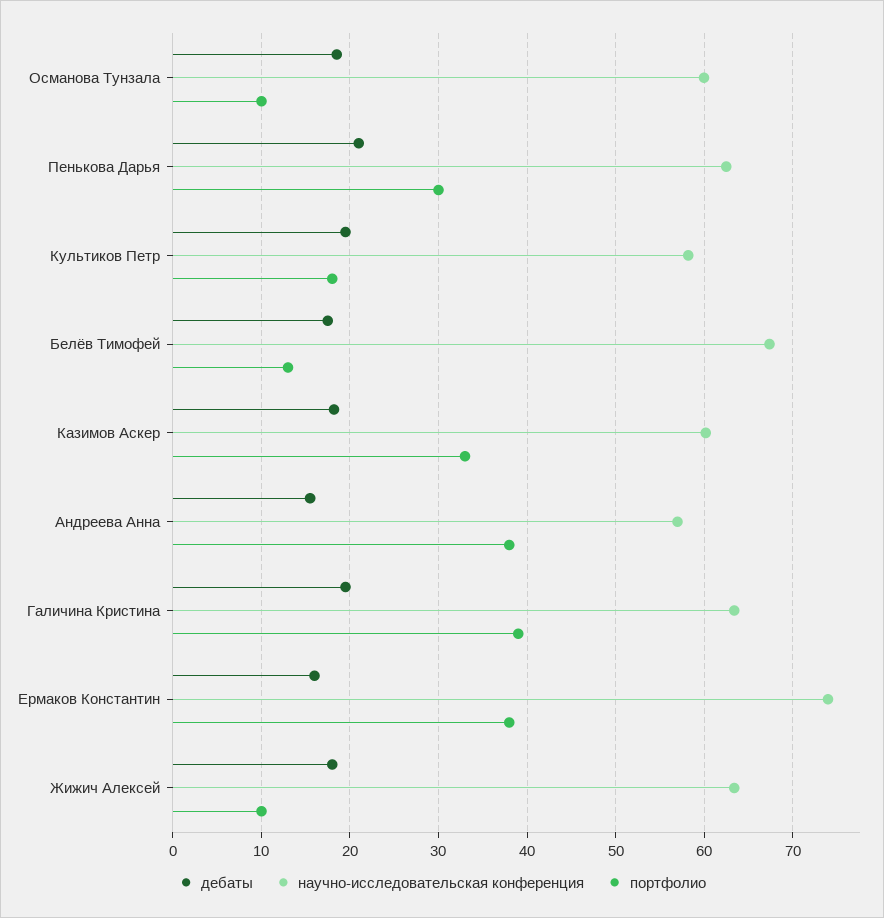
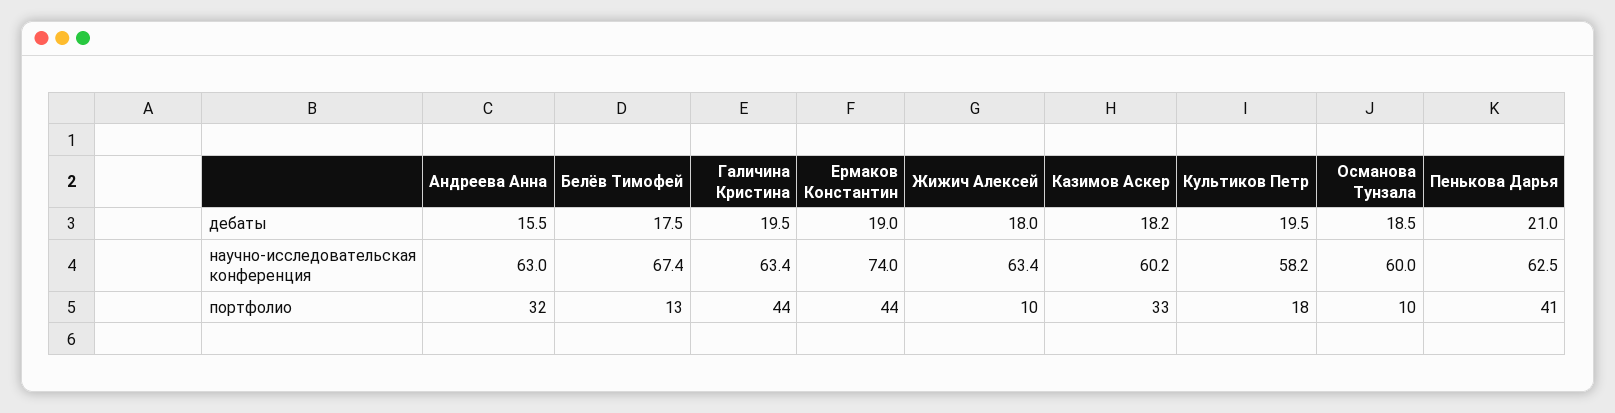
  {
    "дебаты": {
      "Османова Тунзала": 18.5,
      "Пенькова Дарья": 21,
      "Культиков Петр": 19.5,
      "Белёв Тимофей": 17.5,
      "Казимов Аскер": 18.2,
      "Андреева Анна": 15.5,
      "Галичина Кристина": 19.5,
-     "Ермаков Константин": 16,
+     "Ермаков Константин": 19,
      "Жижич Алексей": 18
    },
    "научно-исследовательская конференция": {
      "Османова Тунзала": 60,
      "Пенькова Дарья": 62.5,
      "Культиков Петр": 58.2,
      "Белёв Тимофей": 67.4,
      "Казимов Аскер": 60.2,
-     "Андреева Анна": 57,
+     "Андреева Анна": 63,
      "Галичина Кристина": 63.4,
      "Ермаков Константин": 74,
      "Жижич Алексей": 63.4
    },
    "портфолио": {
      "Османова Тунзала": 10,
-     "Пенькова Дарья": 30,
+     "Пенькова Дарья": 41,
      "Культиков Петр": 18,
      "Белёв Тимофей": 13,
      "Казимов Аскер": 33,
-     "Андреева Анна": 38,
+     "Андреева Анна": 32,
-     "Галичина Кристина": 39,
+     "Галичина Кристина": 44,
-     "Ермаков Константин": 38,
+     "Ермаков Константин": 44,
      "Жижич Алексей": 10
    }
  }

